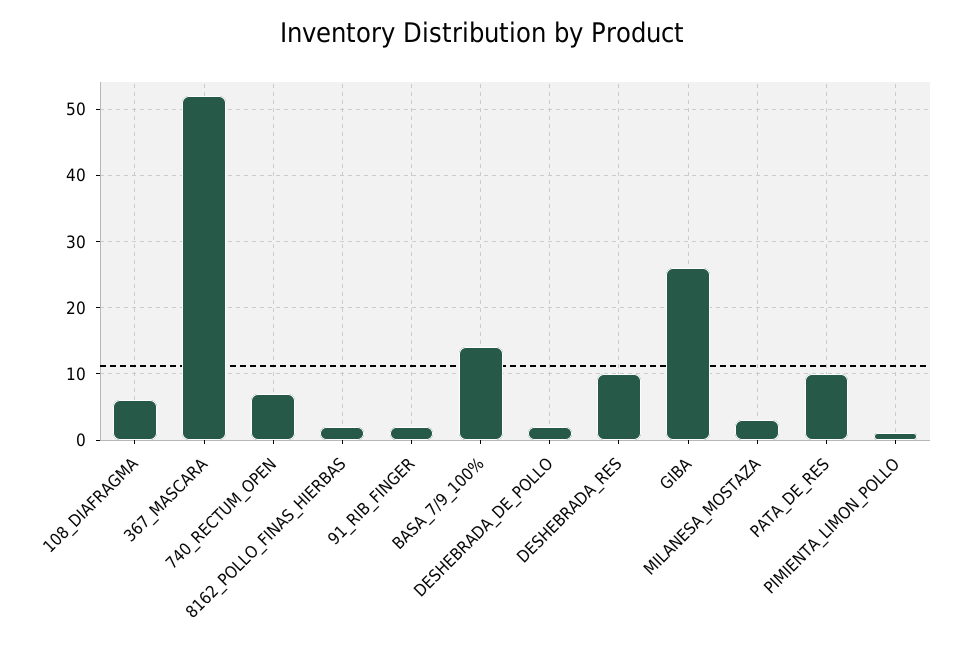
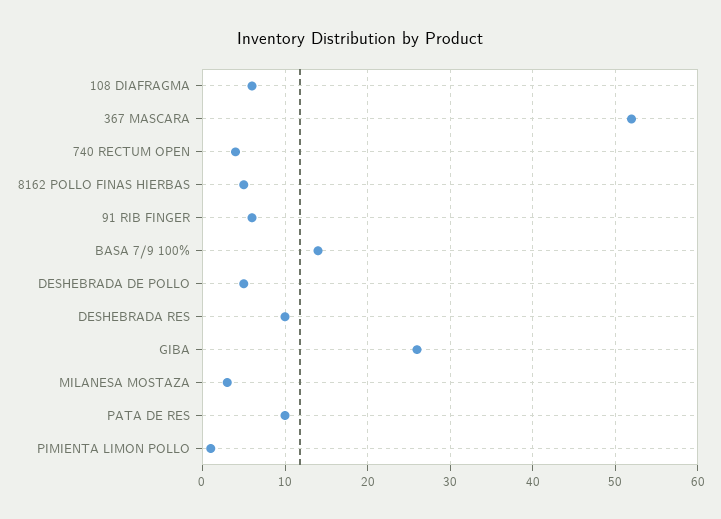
  {
    "108_DIAFRAGMA": 6,
    "367_MASCARA": 52,
-   "740_RECTUM_OPEN": 7,
+   "740_RECTUM_OPEN": 4,
-   "8162_POLLO_FINAS_HIERBAS": 2,
+   "8162_POLLO_FINAS_HIERBAS": 5,
-   "91_RIB_FINGER": 2,
+   "91_RIB_FINGER": 6,
    "BASA_7/9_100%": 14,
-   "DESHEBRADA_DE_POLLO": 2,
+   "DESHEBRADA_DE_POLLO": 5,
    "DESHEBRADA_RES": 10,
    "GIBA": 26,
    "MILANESA_MOSTAZA": 3,
    "PATA_DE_RES": 10,
    "PIMIENTA_LIMON_POLLO": 1
  }

